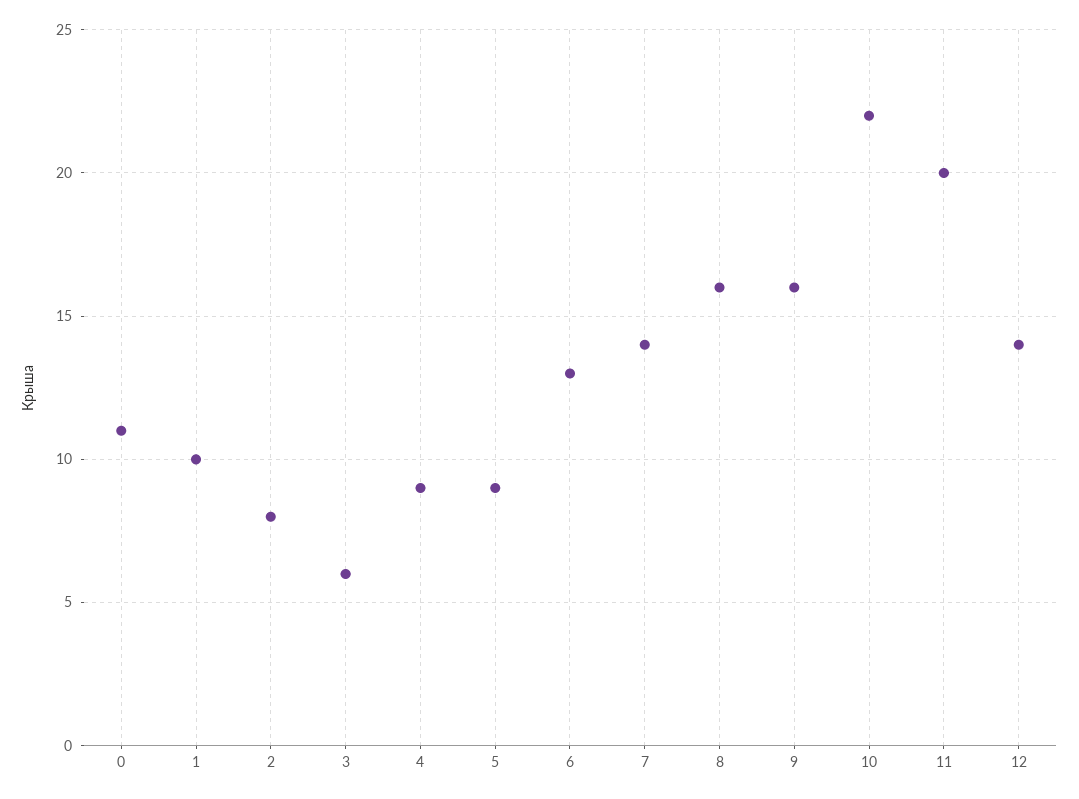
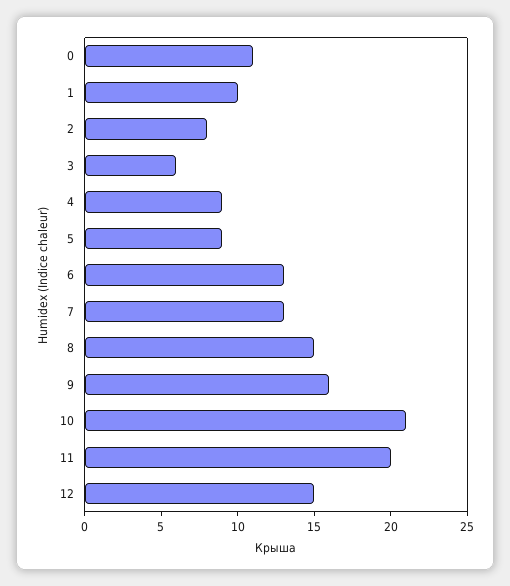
  {
    "0": 11,
    "1": 10,
    "2": 8,
    "3": 6,
    "4": 9,
    "5": 9,
    "6": 13,
-   "7": 14,
+   "7": 13,
-   "8": 16,
+   "8": 15,
    "9": 16,
-   "10": 22,
+   "10": 21,
    "11": 20,
-   "12": 14
+   "12": 15
  }

